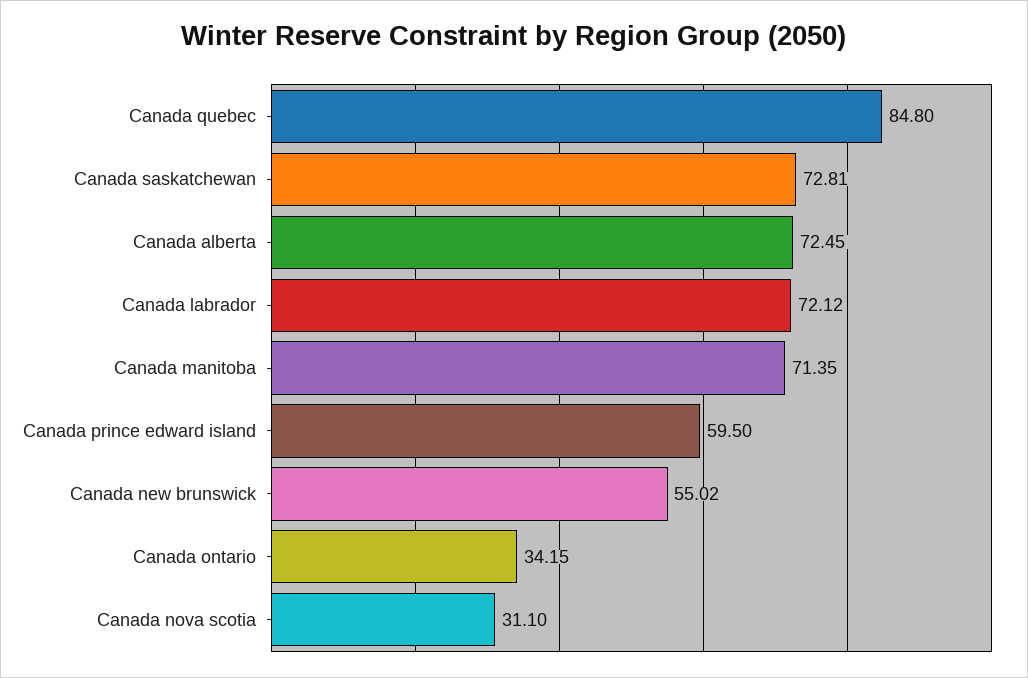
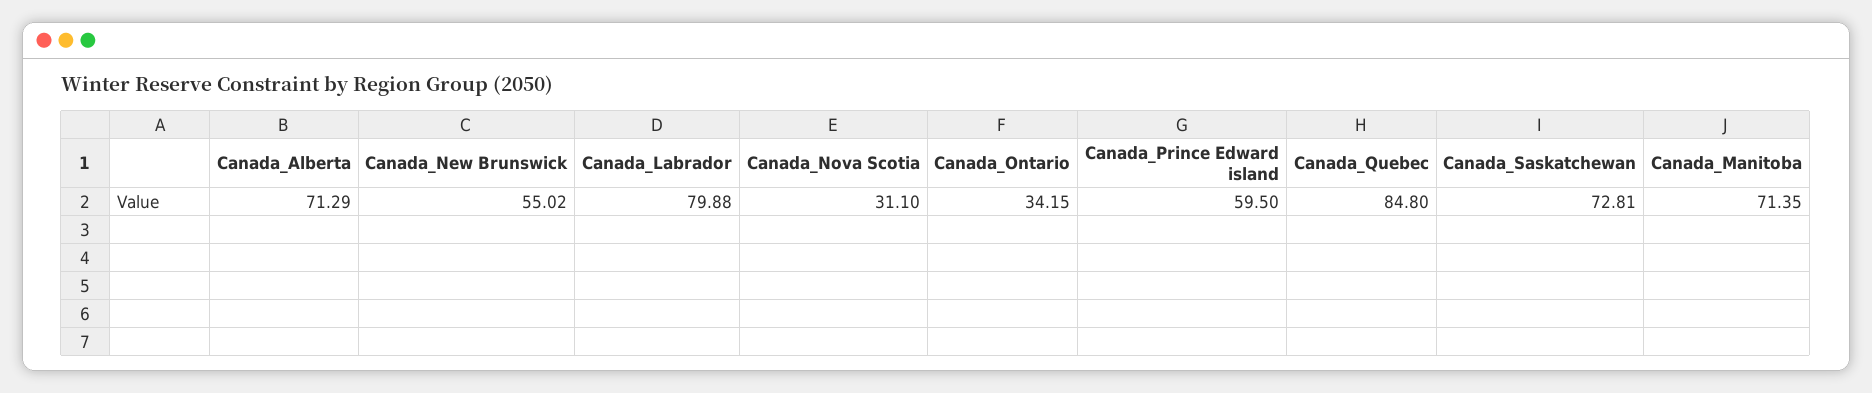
  {
    "Canada quebec": 84.8,
    "Canada saskatchewan": 72.81,
-   "Canada alberta": 72.45,
+   "Canada alberta": 71.29,
-   "Canada labrador": 72.12,
+   "Canada labrador": 79.88,
    "Canada manitoba": 71.35,
    "Canada prince edward island": 59.5,
    "Canada new brunswick": 55.02,
    "Canada ontario": 34.15,
    "Canada nova scotia": 31.1
  }

